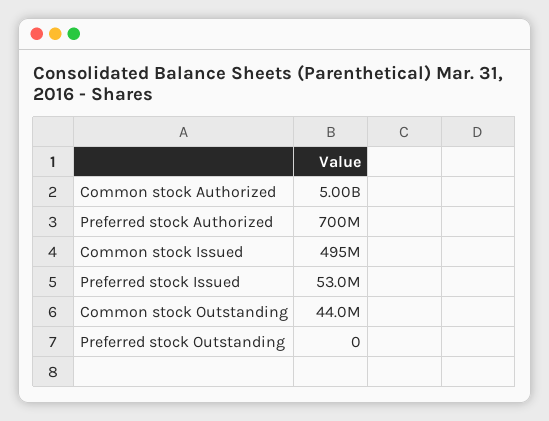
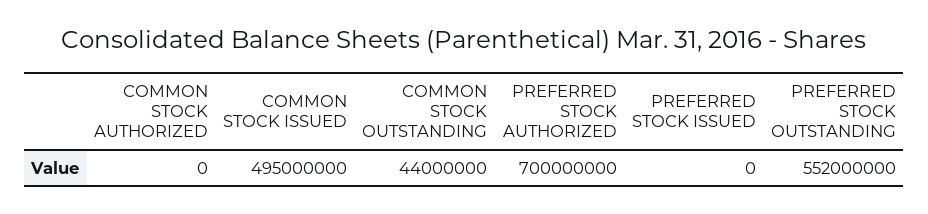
  {
-   "Common stock Authorized": 5000000000,
+   "Common stock Authorized": 0,
    "Preferred stock Authorized": 700000000,
    "Common stock Issued": 495000000,
-   "Preferred stock Issued": 53000000,
+   "Preferred stock Issued": 0,
    "Common stock Outstanding": 44000000,
-   "Preferred stock Outstanding": 0
+   "Preferred stock Outstanding": 552000000
  }

